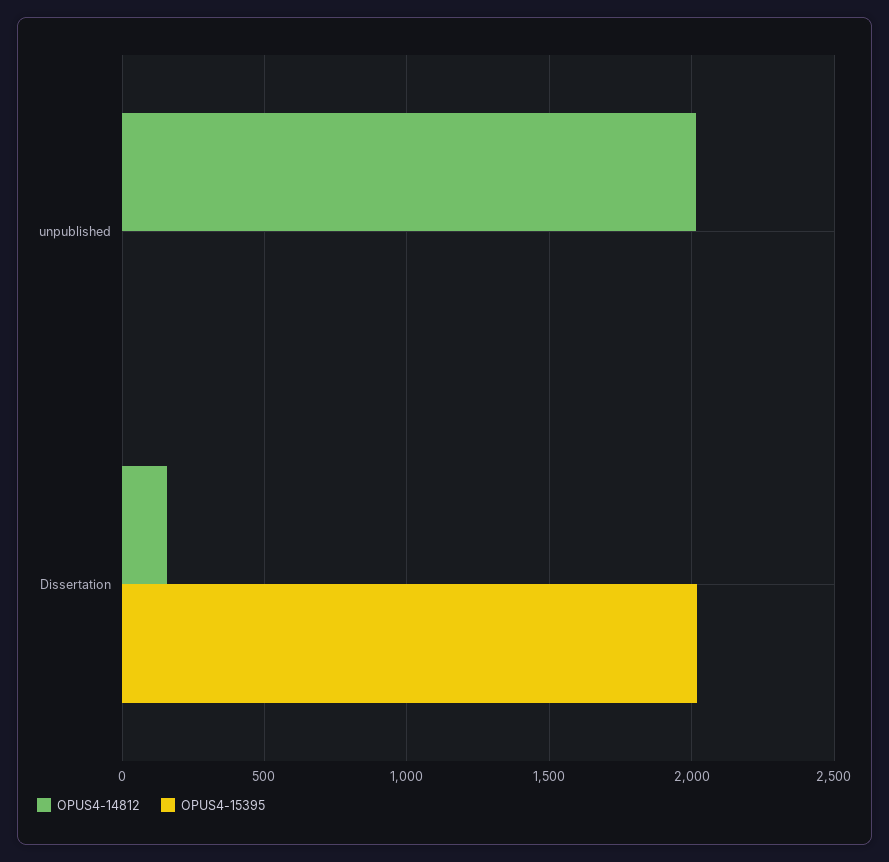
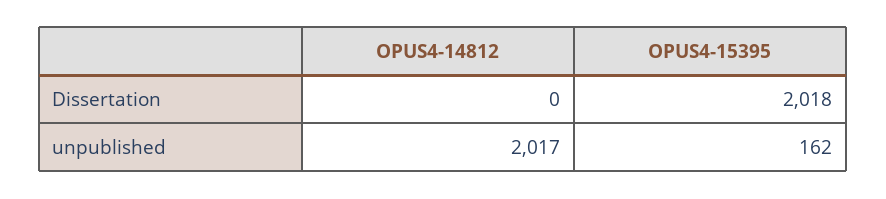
  {
    "OPUS4-14812": {
      "unpublished": 2017,
-     "Dissertation": 150
+     "Dissertation": 0
    },
    "OPUS4-15395": {
-     "unpublished": 0,
+     "unpublished": 162,
      "Dissertation": 2018
    }
  }

